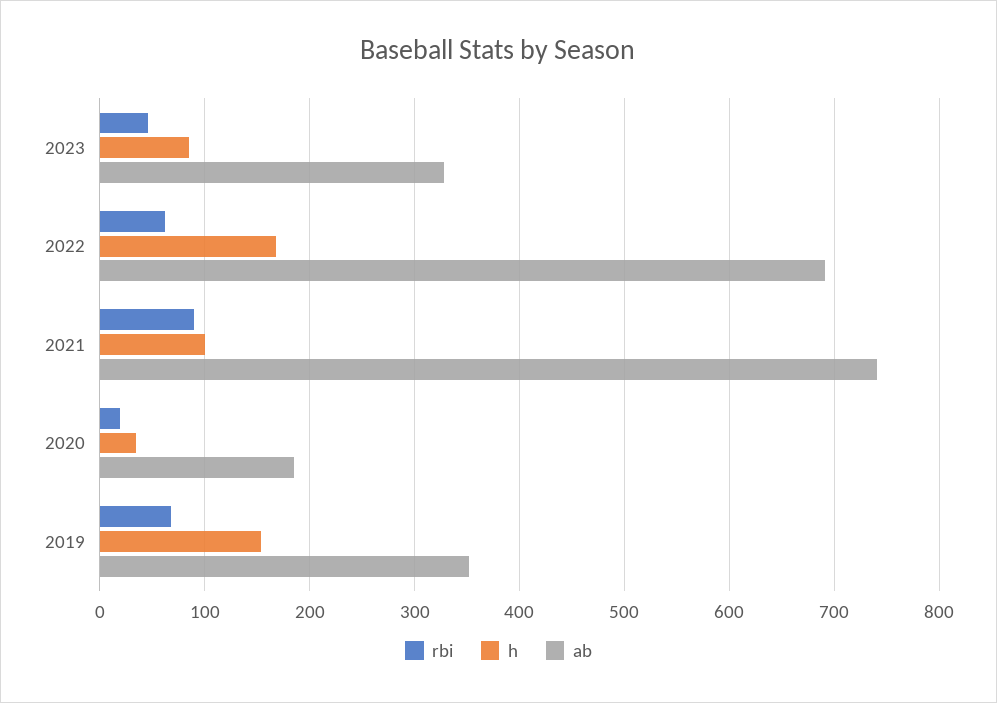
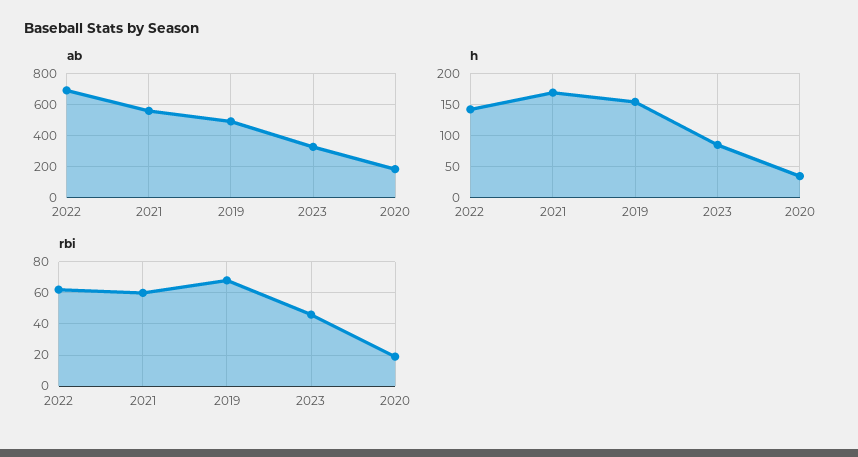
  {
    "rbi": {
      "2023": 45,
      "2022": 60,
-     "2021": 90,
+     "2021": 60,
      "2020": 20,
      "2019": 70
    },
    "h": {
      "2023": 90,
-     "2022": 170,
+     "2022": 140,
-     "2021": 100,
+     "2021": 170,
      "2020": 40,
      "2019": 150
    },
    "ab": {
      "2023": 330,
      "2022": 690,
-     "2021": 740,
+     "2021": 550,
      "2020": 190,
-     "2019": 350
+     "2019": 500
    }
  }

